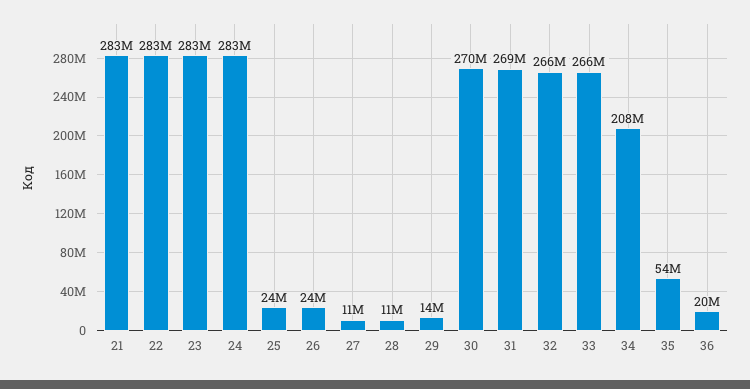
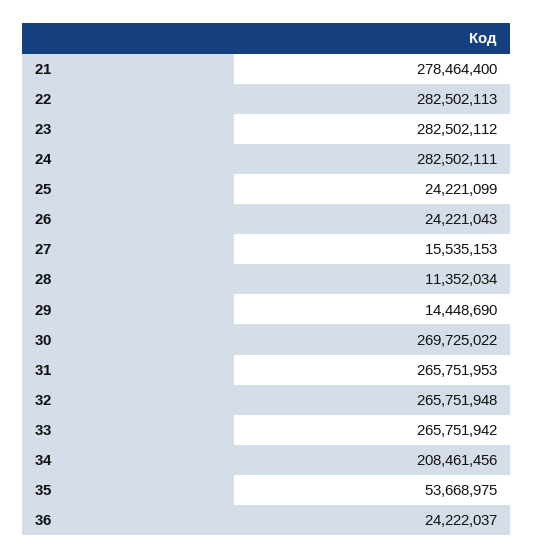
  {
-   "21": 283000000,
+   "21": 278464400,
    "22": 282502113,
    "23": 282502112,
    "24": 282502111,
    "25": 24221099,
    "26": 24221043,
-   "27": 11000000,
+   "27": 15535153,
    "28": 11352034,
    "29": 14448690,
    "30": 269725022,
-   "31": 269000000,
+   "31": 265751953,
    "32": 265751948,
    "33": 265751942,
    "34": 208461456,
    "35": 53668975,
-   "36": 20000000
+   "36": 24222037
  }

